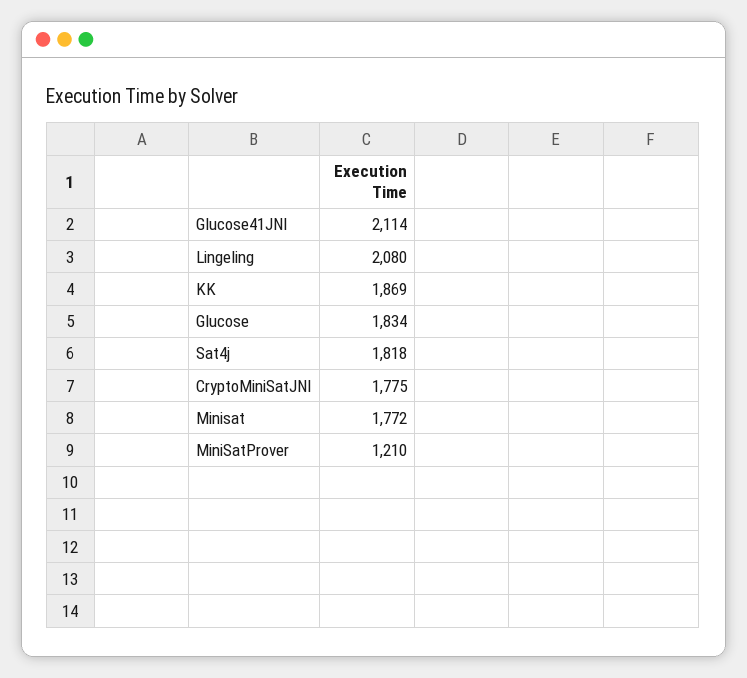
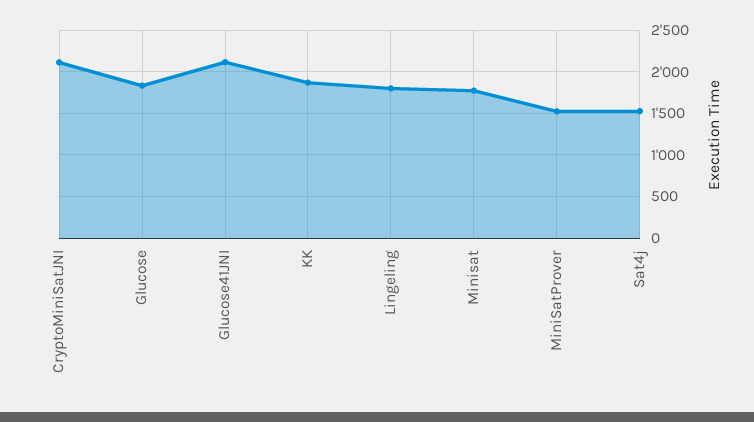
  {
    "Glucose41JNI": 2114,
-   "Lingeling": 2080,
+   "Lingeling": 1800,
    "KK": 1869,
    "Glucose": 1834,
-   "Sat4j": 1818,
+   "Sat4j": 1500,
-   "CryptoMiniSatJNI": 1775,
+   "CryptoMiniSatJNI": 2100,
    "Minisat": 1772,
-   "MiniSatProver": 1210
+   "MiniSatProver": 1500
  }

